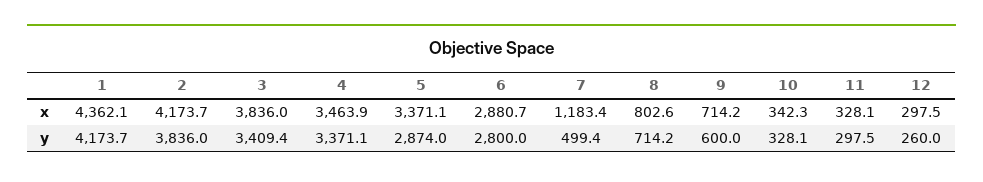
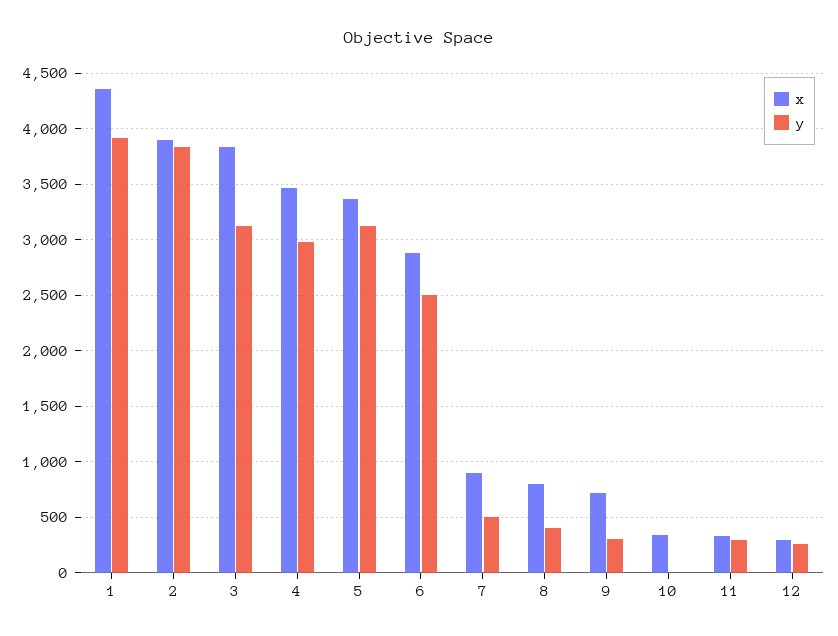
  {
    "x": {
      "1": 4362.1,
-     "2": 4173.7,
+     "2": 3900,
      "3": 3836,
      "4": 3463.9,
      "5": 3371.1,
      "6": 2880.7,
-     "7": 1183.4,
+     "7": 900,
      "8": 802.6,
      "9": 714.2,
      "10": 342.3,
      "11": 328.1,
      "12": 297.5
    },
    "y": {
-     "1": 4173.7,
+     "1": 3900,
      "2": 3836,
-     "3": 3409.4,
+     "3": 3100,
-     "4": 3371.1,
+     "4": 3000,
-     "5": 2874,
+     "5": 3100,
-     "6": 2800,
+     "6": 2500,
      "7": 499.4,
-     "8": 714.2,
+     "8": 400,
-     "9": 600,
+     "9": 300,
-     "10": 328.1,
+     "10": 0,
      "11": 297.5,
      "12": 260
    }
  }

